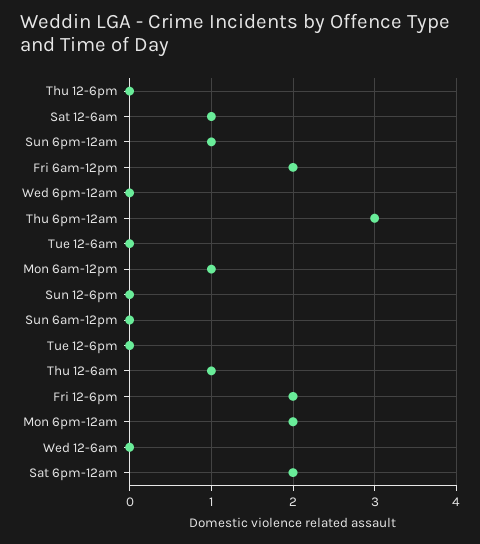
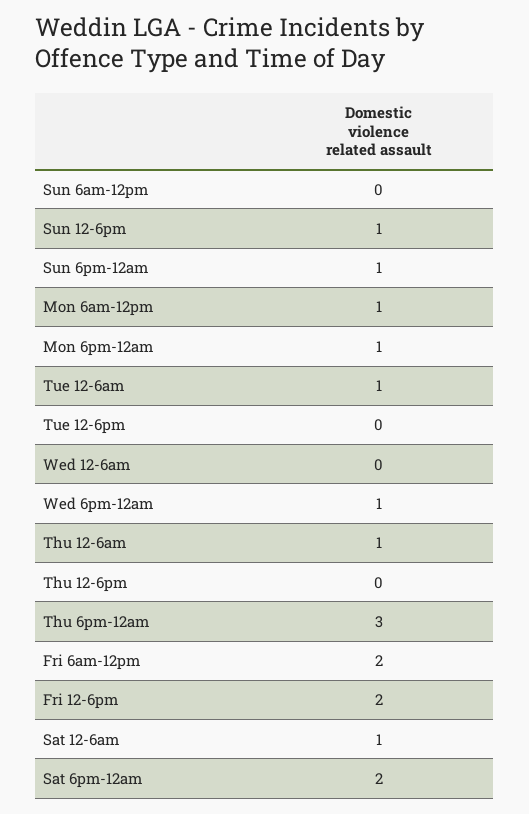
  {
    "Thu 12-6pm": 0,
    "Sat 12-6am": 1,
    "Sun 6pm-12am": 1,
    "Fri 6am-12pm": 2,
-   "Wed 6pm-12am": 0,
+   "Wed 6pm-12am": 1,
    "Thu 6pm-12am": 3,
-   "Tue 12-6am": 0,
+   "Tue 12-6am": 1,
    "Mon 6am-12pm": 1,
-   "Sun 12-6pm": 0,
+   "Sun 12-6pm": 1,
    "Sun 6am-12pm": 0,
    "Tue 12-6pm": 0,
    "Thu 12-6am": 1,
    "Fri 12-6pm": 2,
-   "Mon 6pm-12am": 2,
+   "Mon 6pm-12am": 1,
    "Wed 12-6am": 0,
    "Sat 6pm-12am": 2
  }

